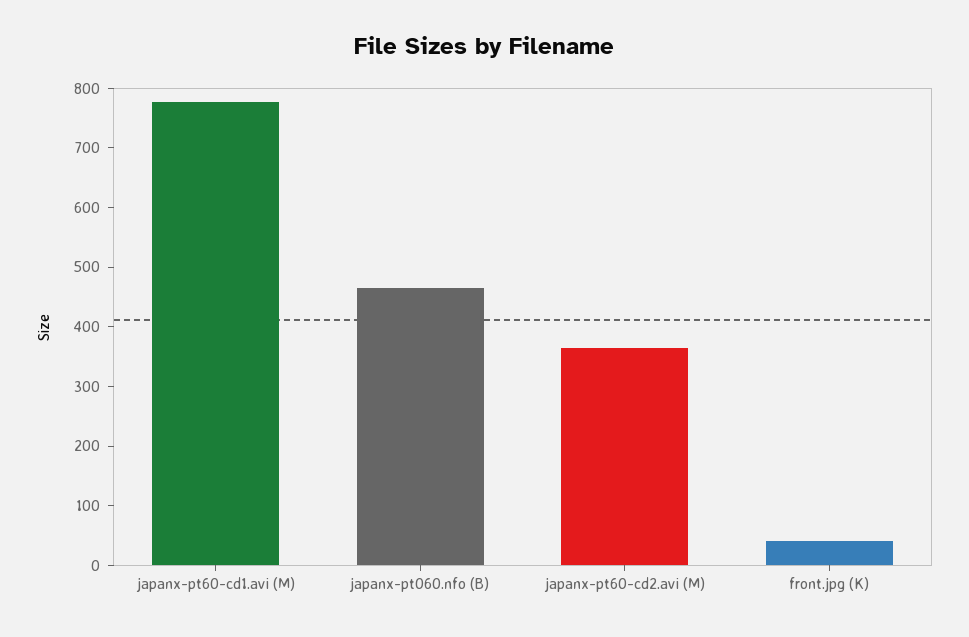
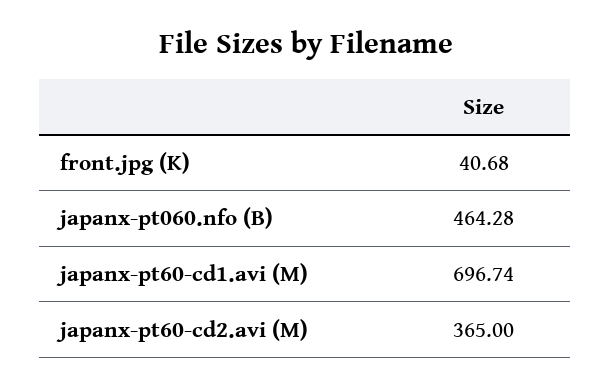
  {
-   "japanx-pt60-cd1.avi (M)": 780,
+   "japanx-pt60-cd1.avi (M)": 696.74,
    "japanx-pt060.nfo (B)": 464.28,
    "japanx-pt60-cd2.avi (M)": 365,
    "front.jpg (K)": 40.68
  }

